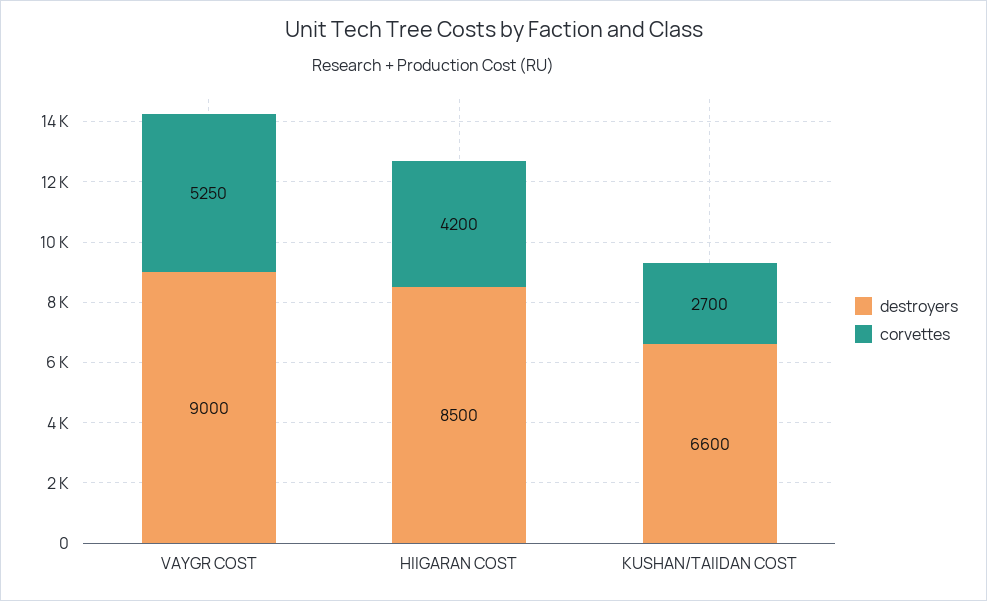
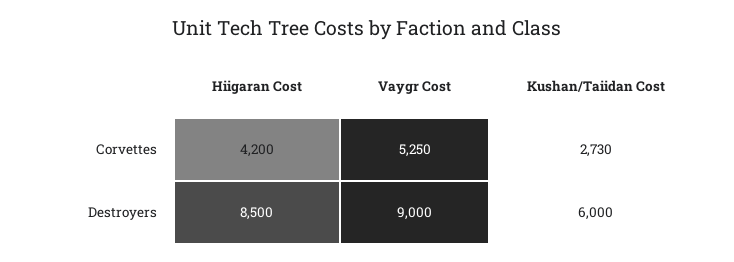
  {
    "destroyers": {
      "VAYGR COST": 9000,
      "HIIGARAN COST": 8500,
-     "KUSHAN/TAIIDAN COST": 6600
+     "KUSHAN/TAIIDAN COST": 6000
    },
    "corvettes": {
      "VAYGR COST": 5250,
      "HIIGARAN COST": 4200,
-     "KUSHAN/TAIIDAN COST": 2700
+     "KUSHAN/TAIIDAN COST": 2730
    }
  }

